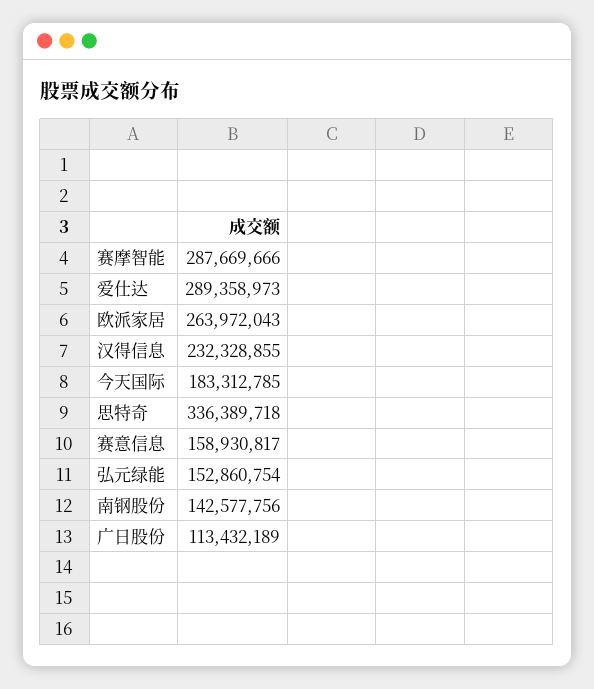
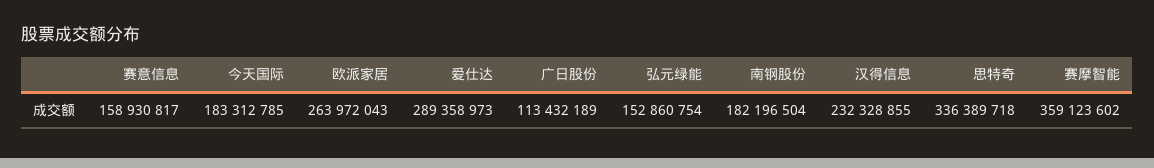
  {
-   "赛摩智能": 287669666,
+   "赛摩智能": 359123602,
    "爱仕达": 289358973,
    "欧派家居": 263972043,
    "汉得信息": 232328855,
    "今天国际": 183312785,
    "思特奇": 336389718,
    "赛意信息": 158930817,
    "弘元绿能": 152860754,
-   "南钢股份": 142577756,
+   "南钢股份": 182196504,
    "广日股份": 113432189
  }

